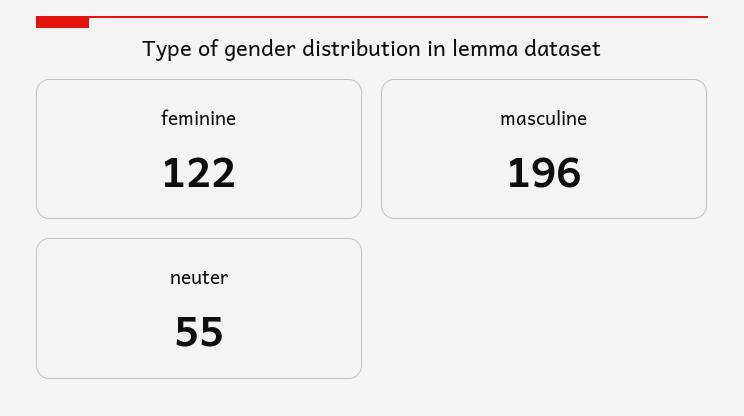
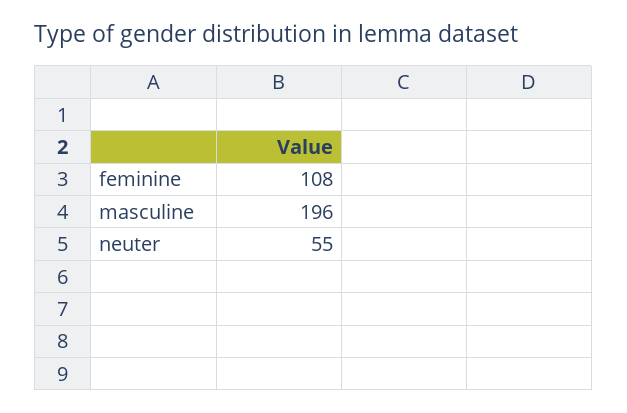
  {
-   "feminine": 122,
+   "feminine": 108,
    "masculine": 196,
    "neuter": 55
  }

